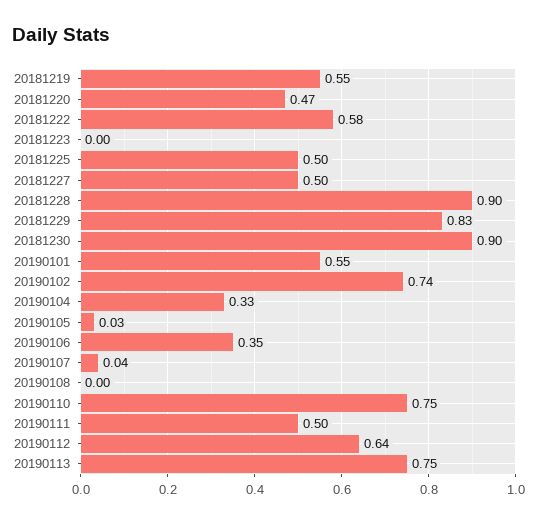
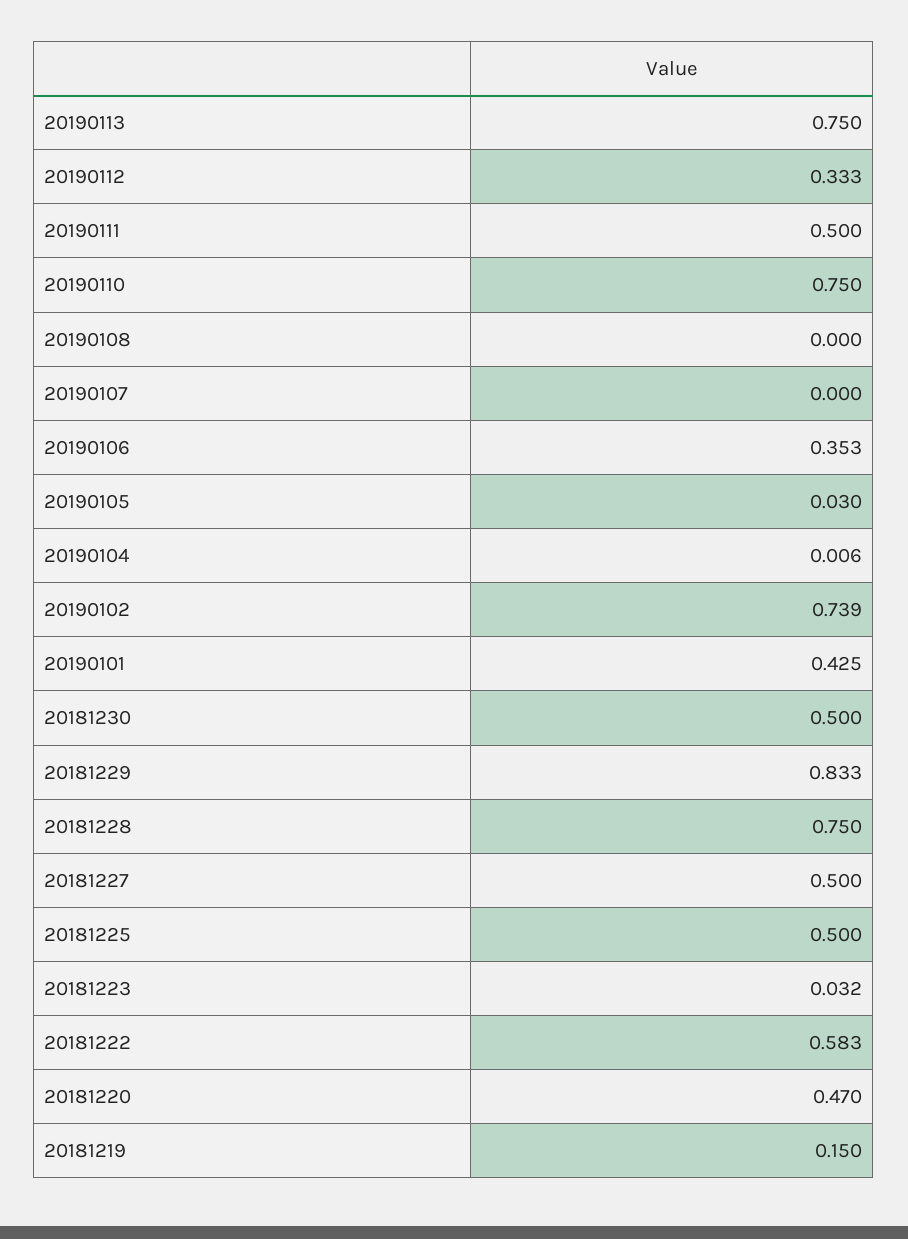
  {
-   "20181219": 0.55,
+   "20181219": 0.15,
    "20181220": 0.47,
    "20181222": 0.583,
-   "20181223": 0,
+   "20181223": 0.032,
    "20181225": 0.5,
    "20181227": 0.5,
-   "20181228": 0.9,
+   "20181228": 0.75,
    "20181229": 0.833,
-   "20181230": 0.9,
+   "20181230": 0.5,
-   "20190101": 0.55,
+   "20190101": 0.425,
    "20190102": 0.739,
-   "20190104": 0.33,
+   "20190104": 0.006,
    "20190105": 0.03,
    "20190106": 0.353,
-   "20190107": 0.04,
+   "20190107": 0,
    "20190108": 0,
    "20190110": 0.75,
    "20190111": 0.5,
-   "20190112": 0.64,
+   "20190112": 0.333,
    "20190113": 0.75
  }

